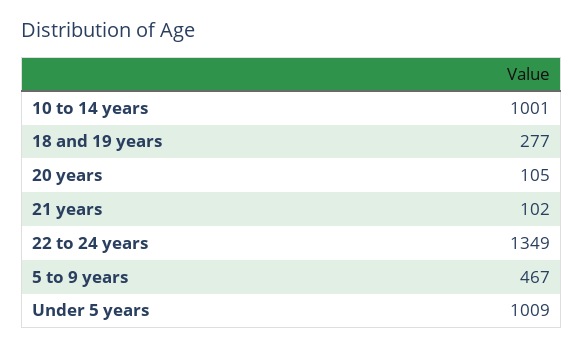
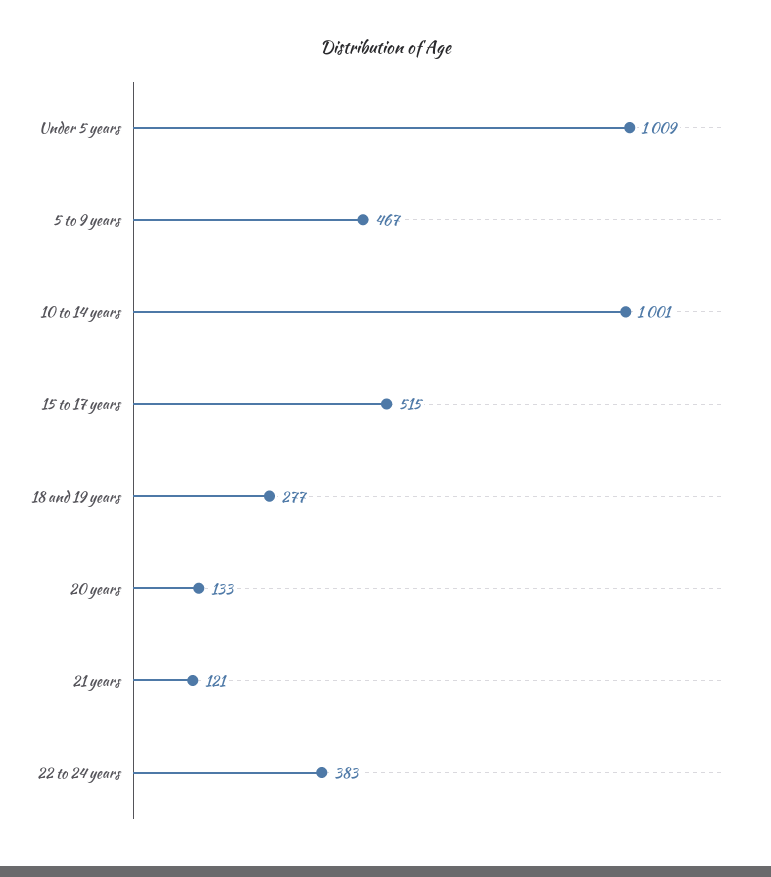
  {
    "10 to 14 years": 1001,
    "18 and 19 years": 277,
-   "20 years": 105,
+   "20 years": 133,
-   "21 years": 102,
+   "21 years": 121,
-   "22 to 24 years": 1349,
+   "22 to 24 years": 383,
    "5 to 9 years": 467,
-   "Under 5 years": 1009
+   "Under 5 years": 1009,
+   "15 to 17 years": 515
  }

